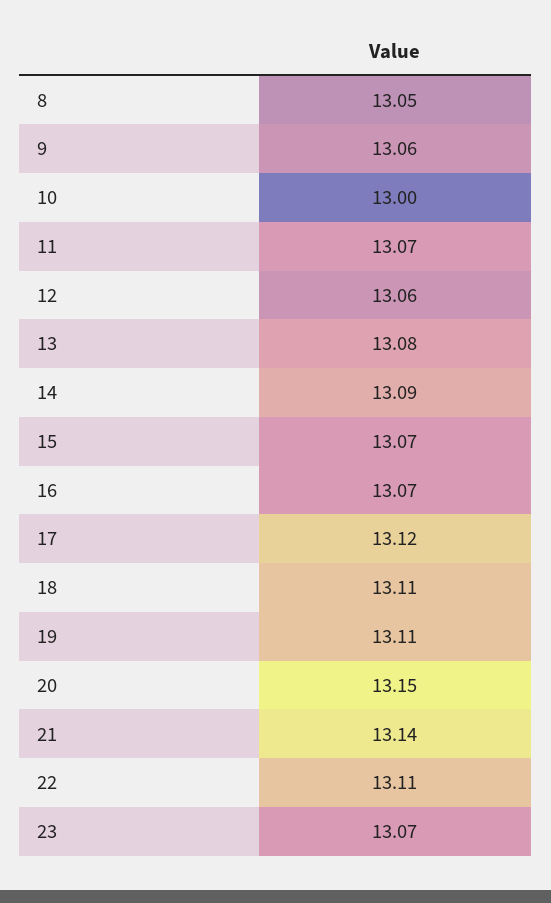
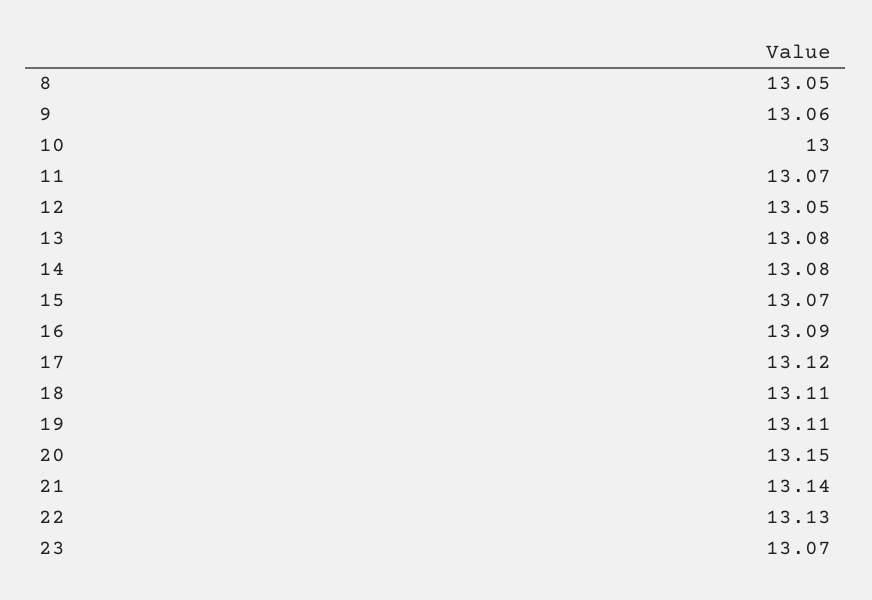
  {
    "8": 13.05,
    "9": 13.06,
    "10": 13,
    "11": 13.07,
-   "12": 13.06,
+   "12": 13.05,
    "13": 13.08,
-   "14": 13.09,
+   "14": 13.08,
    "15": 13.07,
-   "16": 13.07,
+   "16": 13.09,
    "17": 13.12,
    "18": 13.11,
    "19": 13.11,
    "20": 13.15,
    "21": 13.14,
-   "22": 13.11,
+   "22": 13.13,
    "23": 13.07
  }

